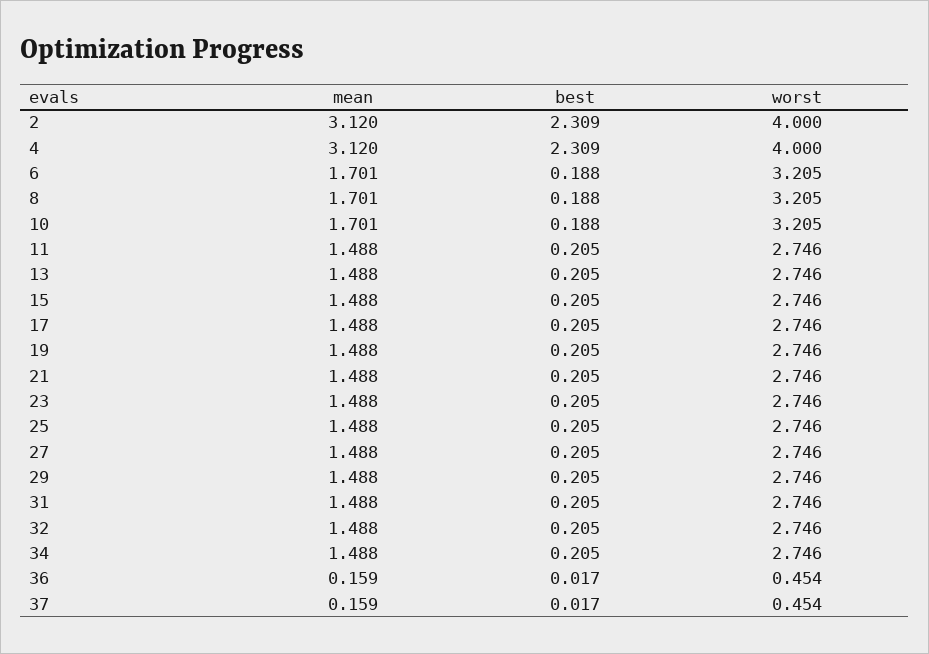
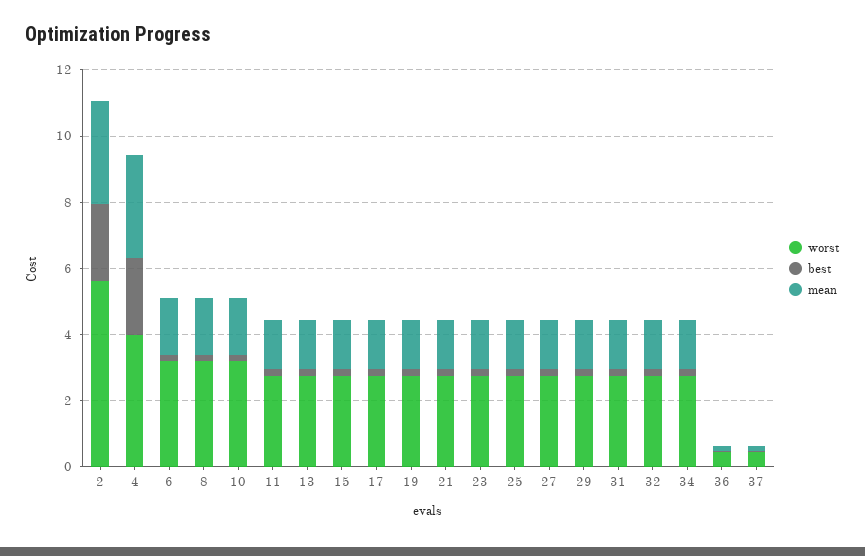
  {
    "mean": {
      "2": 3.12,
      "4": 3.12,
      "6": 1.701,
      "8": 1.701,
      "10": 1.701,
      "11": 1.488,
      "13": 1.488,
      "15": 1.488,
      "17": 1.488,
      "19": 1.488,
      "21": 1.488,
      "23": 1.488,
      "25": 1.488,
      "27": 1.488,
      "29": 1.488,
      "31": 1.488,
      "32": 1.488,
      "34": 1.488,
      "36": 0.159,
      "37": 0.159
    },
    "best": {
      "2": 2.309,
      "4": 2.309,
      "6": 0.188,
      "8": 0.188,
      "10": 0.188,
      "11": 0.205,
      "13": 0.205,
      "15": 0.205,
      "17": 0.205,
      "19": 0.205,
      "21": 0.205,
      "23": 0.205,
      "25": 0.205,
      "27": 0.205,
      "29": 0.205,
      "31": 0.205,
      "32": 0.205,
      "34": 0.205,
      "36": 0.017,
      "37": 0.017
    },
    "worst": {
-     "2": 4,
+     "2": 5.5,
      "4": 4,
      "6": 3.205,
      "8": 3.205,
      "10": 3.205,
      "11": 2.746,
      "13": 2.746,
      "15": 2.746,
      "17": 2.746,
      "19": 2.746,
      "21": 2.746,
      "23": 2.746,
      "25": 2.746,
      "27": 2.746,
      "29": 2.746,
      "31": 2.746,
      "32": 2.746,
      "34": 2.746,
      "36": 0.454,
      "37": 0.454
    }
  }

